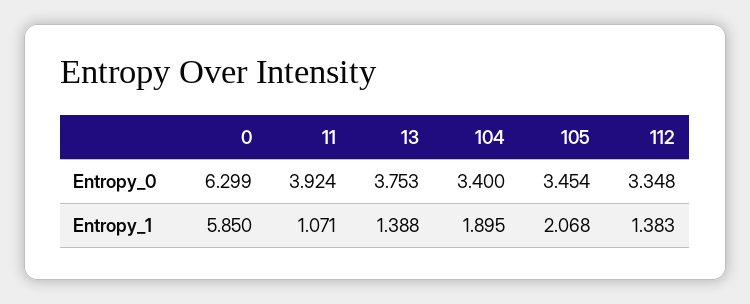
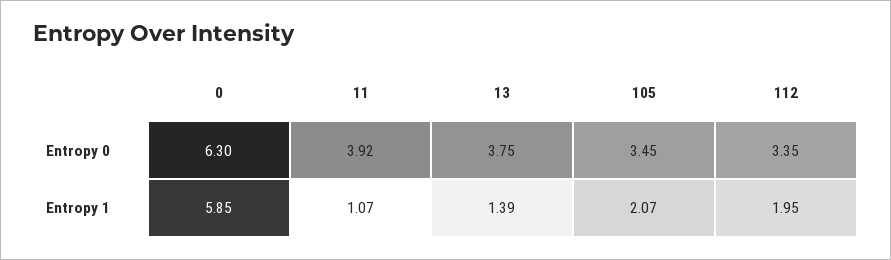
  {
    "0": {
      "Entropy_0": 6.299,
      "Entropy_1": 5.85
    },
    "11": {
      "Entropy_0": 3.924,
      "Entropy_1": 1.071
    },
    "13": {
      "Entropy_0": 3.753,
      "Entropy_1": 1.388
    },
-   "104": {
-     "Entropy_0": 3.4,
-     "Entropy_1": 1.895
-   },
    "105": {
      "Entropy_0": 3.454,
      "Entropy_1": 2.068
    },
    "112": {
      "Entropy_0": 3.348,
-     "Entropy_1": 1.383
+     "Entropy_1": 1.95
    }
  }

